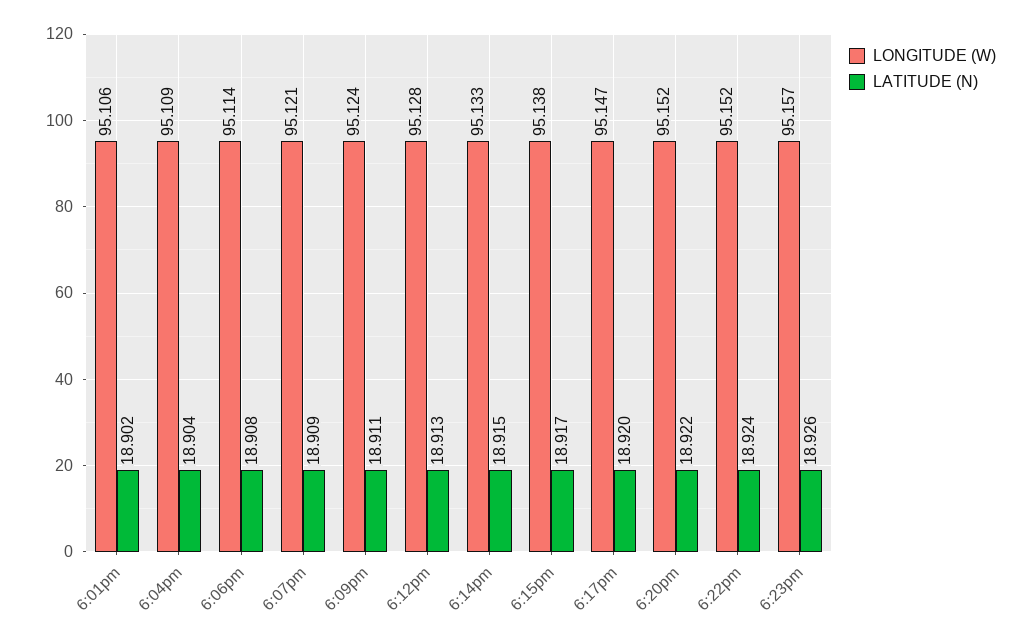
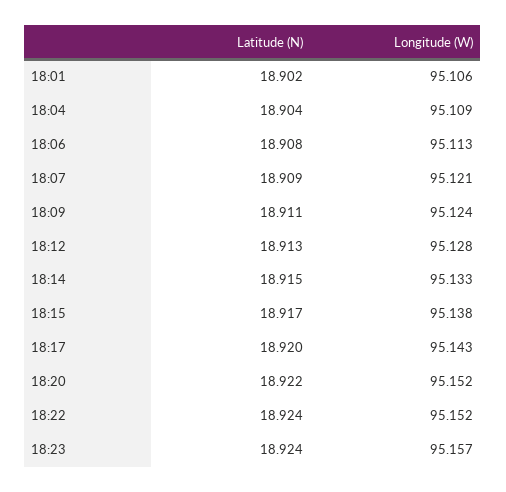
  {
    "LONGITUDE (W)": {
      "6:01pm": 95.106,
      "6:04pm": 95.109,
-     "6:06pm": 95.114,
+     "6:06pm": 95.113,
      "6:07pm": 95.121,
      "6:09pm": 95.124,
      "6:12pm": 95.128,
      "6:14pm": 95.133,
      "6:15pm": 95.138,
-     "6:17pm": 95.147,
+     "6:17pm": 95.143,
      "6:20pm": 95.152,
      "6:22pm": 95.152,
      "6:23pm": 95.157
    },
    "LATITUDE (N)": {
      "6:01pm": 18.902,
      "6:04pm": 18.904,
      "6:06pm": 18.908,
      "6:07pm": 18.909,
      "6:09pm": 18.911,
      "6:12pm": 18.913,
      "6:14pm": 18.915,
      "6:15pm": 18.917,
      "6:17pm": 18.92,
      "6:20pm": 18.922,
      "6:22pm": 18.924,
-     "6:23pm": 18.926
+     "6:23pm": 18.924
    }
  }

